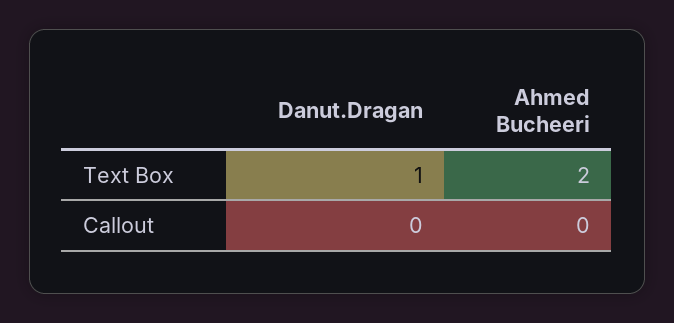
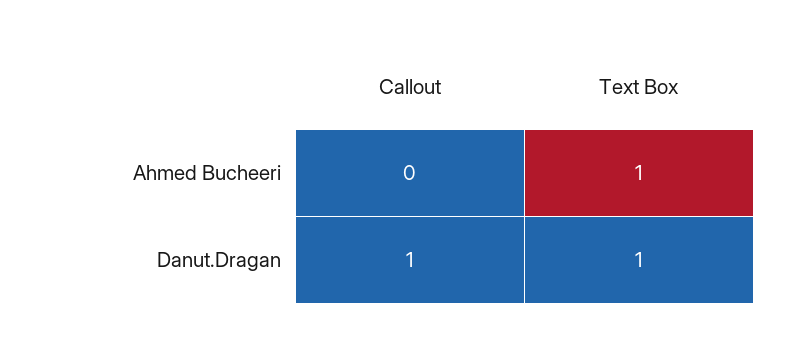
  {
    "Danut.Dragan": {
      "Text Box": 1,
-     "Callout": 0
+     "Callout": 1
    },
    "Ahmed Bucheeri": {
-     "Text Box": 2,
+     "Text Box": 1,
      "Callout": 0
    }
  }

